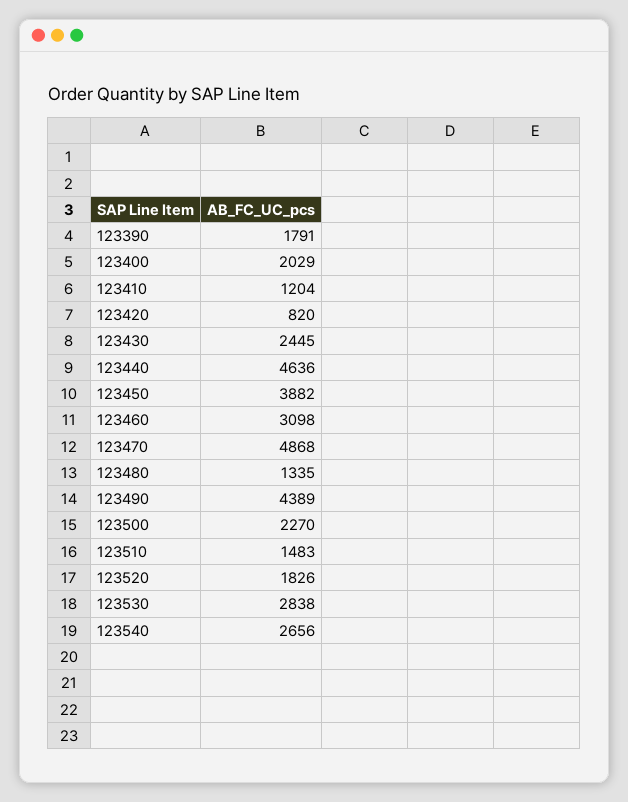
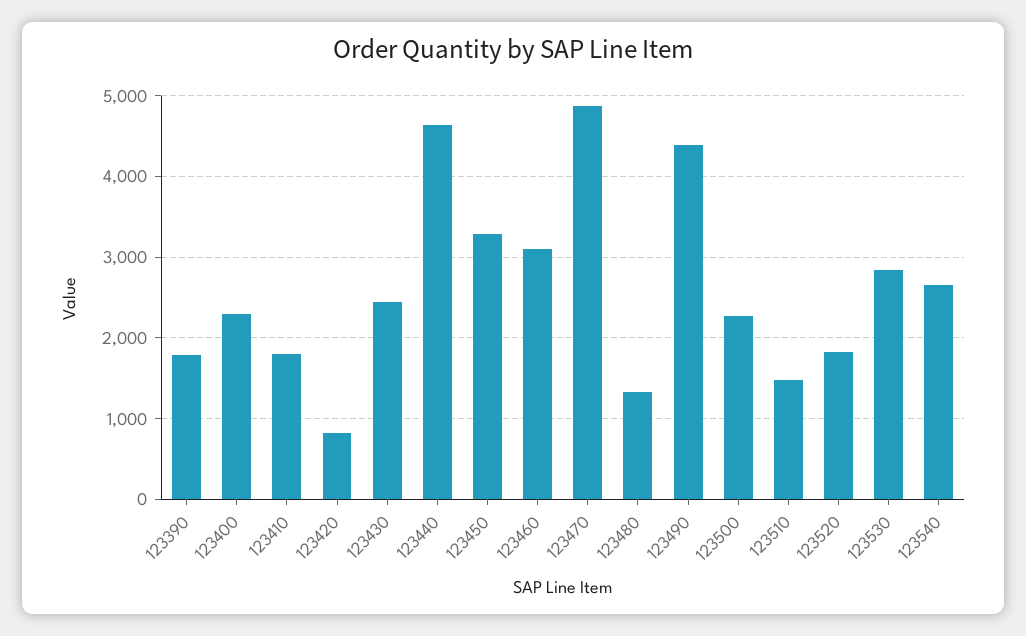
  {
    "123390": 1791,
-   "123400": 2029,
+   "123400": 2300,
-   "123410": 1204,
+   "123410": 1800,
    "123420": 820,
    "123430": 2445,
    "123440": 4636,
-   "123450": 3882,
+   "123450": 3300,
    "123460": 3098,
    "123470": 4868,
    "123480": 1335,
    "123490": 4389,
    "123500": 2270,
    "123510": 1483,
    "123520": 1826,
    "123530": 2838,
    "123540": 2656
  }

